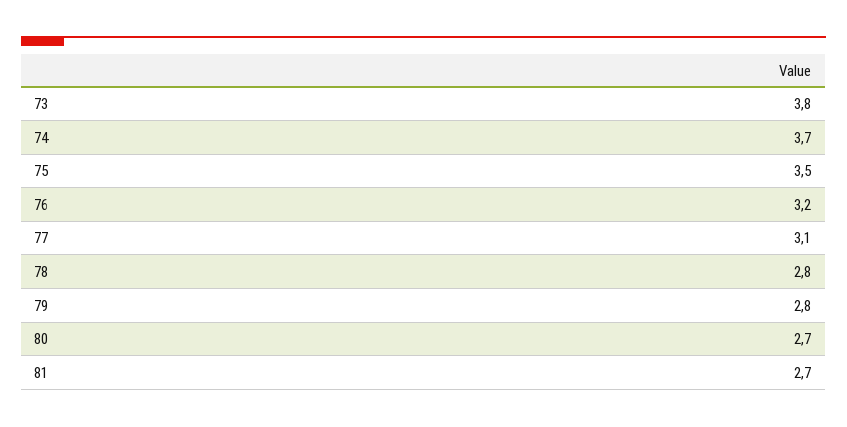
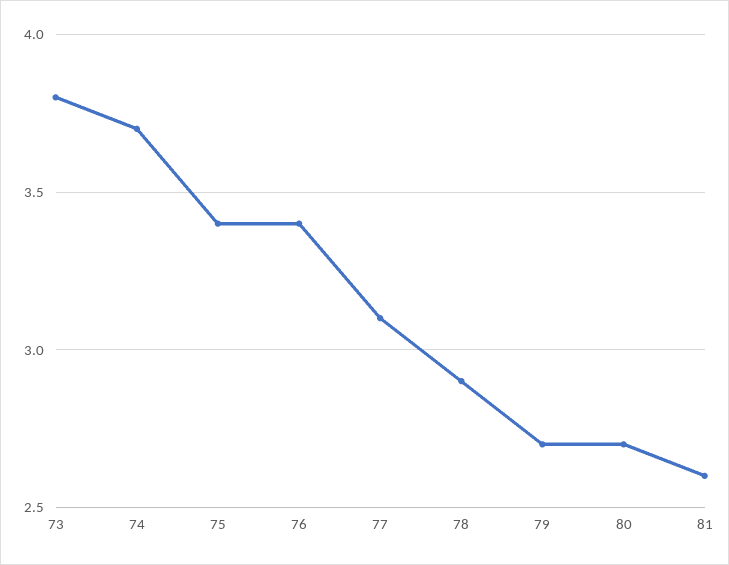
  {
    "73": 3.8,
    "74": 3.7,
-   "75": 3.5,
+   "75": 3.4,
-   "76": 3.2,
+   "76": 3.4,
    "77": 3.1,
-   "78": 2.8,
+   "78": 2.9,
-   "79": 2.8,
+   "79": 2.7,
    "80": 2.7,
-   "81": 2.7
+   "81": 2.6
  }

